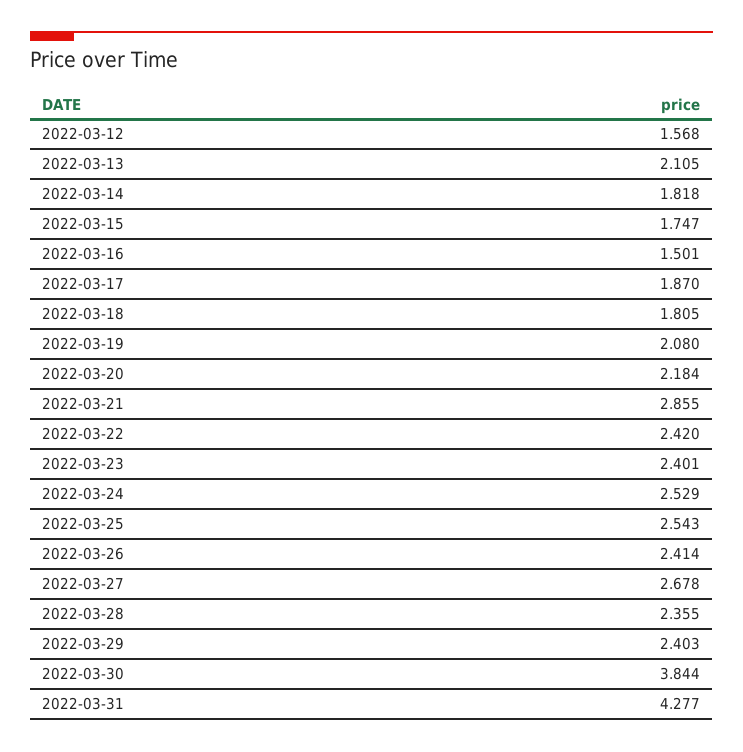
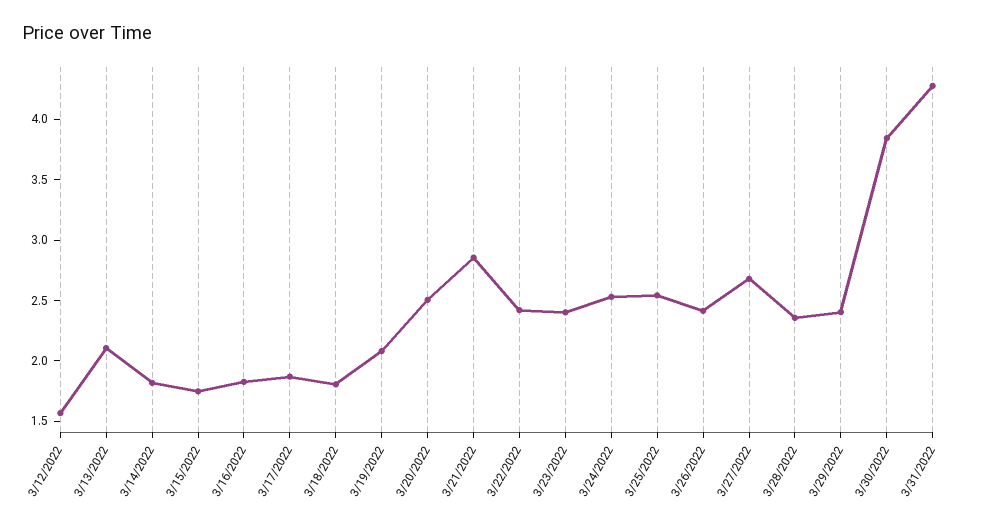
  {
    "2022-03-12": 1.568,
    "2022-03-13": 2.105,
    "2022-03-14": 1.818,
    "2022-03-15": 1.747,
-   "2022-03-16": 1.501,
+   "2022-03-16": 1.8,
    "2022-03-17": 1.87,
    "2022-03-18": 1.805,
    "2022-03-19": 2.08,
-   "2022-03-20": 2.184,
+   "2022-03-20": 2.5,
    "2022-03-21": 2.855,
    "2022-03-22": 2.42,
    "2022-03-23": 2.401,
    "2022-03-24": 2.529,
    "2022-03-25": 2.543,
    "2022-03-26": 2.414,
    "2022-03-27": 2.678,
    "2022-03-28": 2.355,
    "2022-03-29": 2.403,
    "2022-03-30": 3.844,
    "2022-03-31": 4.277
  }

